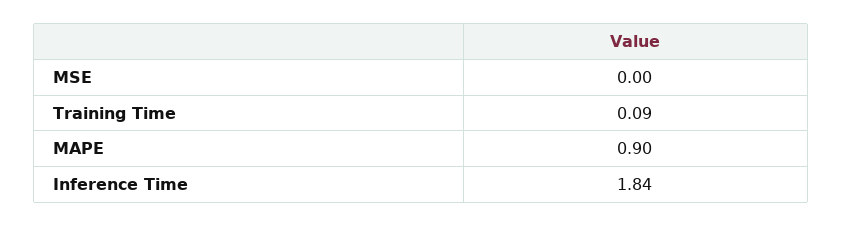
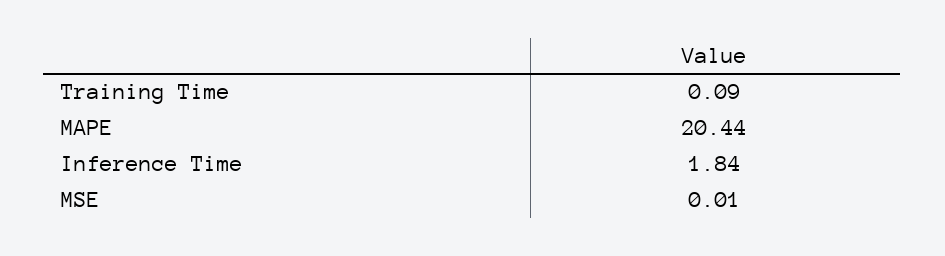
  {
-   "MSE": 0,
+   "MSE": 0.01,
    "Training Time": 0.09,
-   "MAPE": 0.9,
+   "MAPE": 20.44,
    "Inference Time": 1.84
  }

